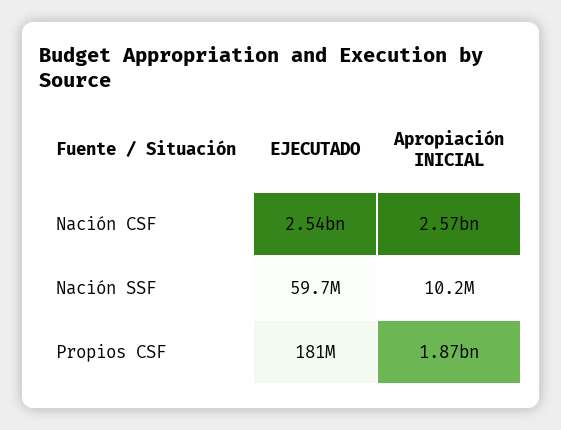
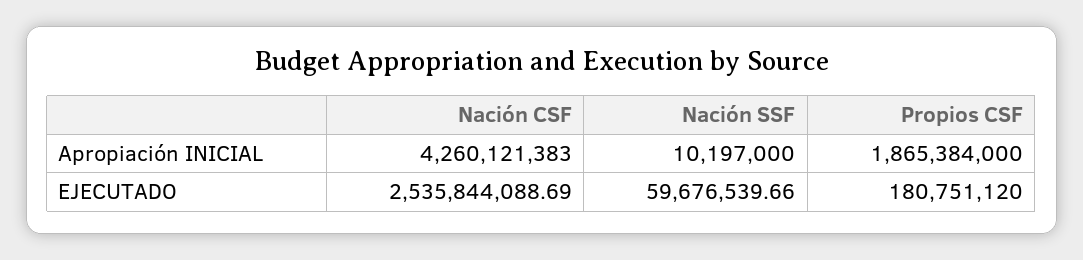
  {
    "EJECUTADO": {
      "Nación CSF": 2535844088.69,
      "Nación SSF": 59676539.66,
      "Propios CSF": 180751120
    },
    "Apropiación INICIAL": {
-     "Nación CSF": 2570000000,
+     "Nación CSF": 4260121383,
      "Nación SSF": 10197000,
      "Propios CSF": 1865384000
    }
  }

